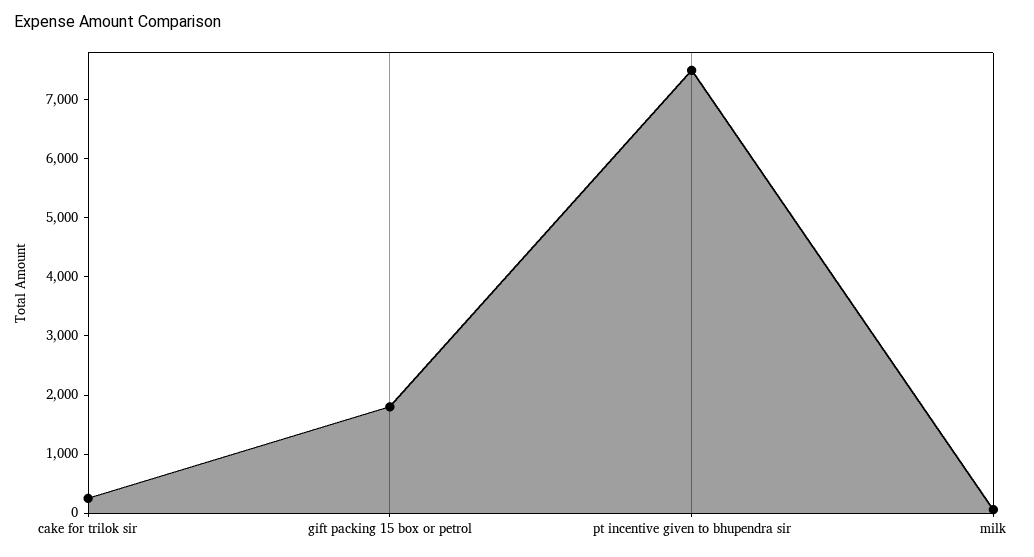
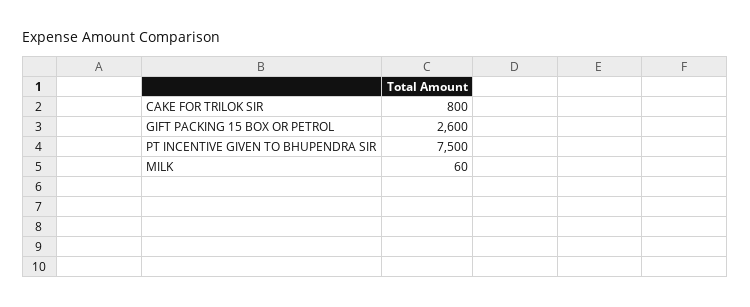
  {
-   "cake for trilok sir": 200,
+   "cake for trilok sir": 800,
-   "gift packing 15 box or petrol": 1800,
+   "gift packing 15 box or petrol": 2600,
    "pt incentive given to bhupendra sir": 7500,
    "milk": 60
  }

